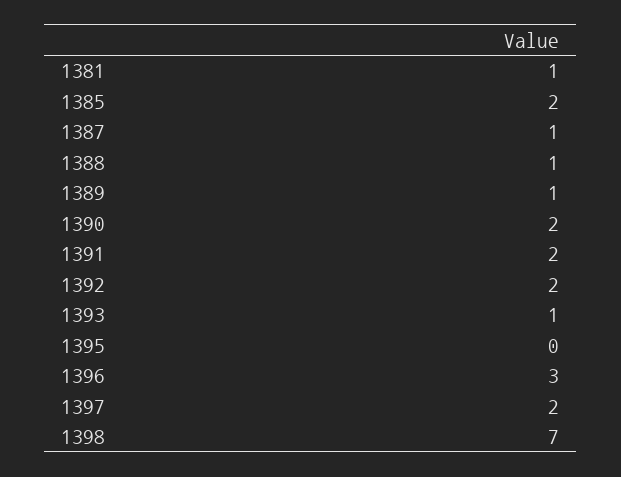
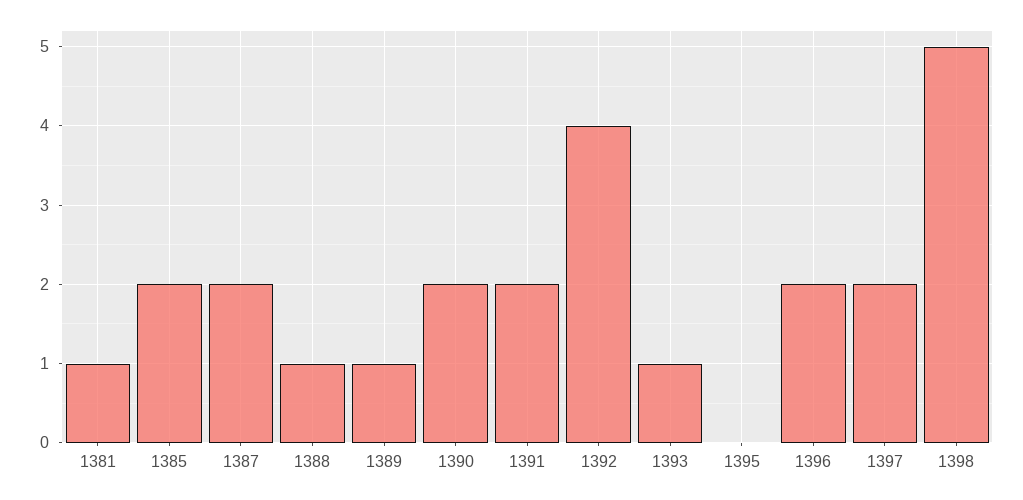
  {
    "1381": 1,
    "1385": 2,
-   "1387": 1,
+   "1387": 2,
    "1388": 1,
    "1389": 1,
    "1390": 2,
    "1391": 2,
-   "1392": 2,
+   "1392": 4,
    "1393": 1,
    "1395": 0,
-   "1396": 3,
+   "1396": 2,
    "1397": 2,
-   "1398": 7
+   "1398": 5
  }

